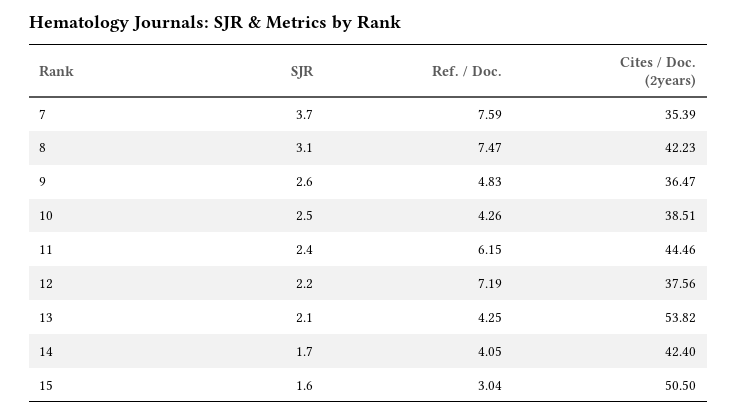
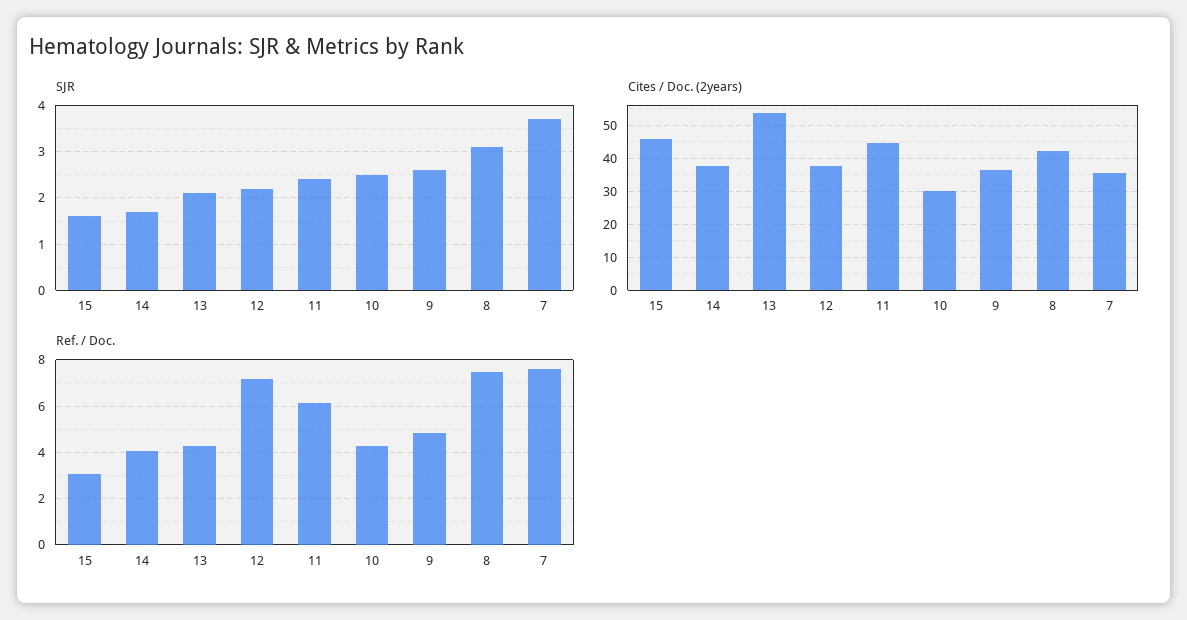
  {
    "SJR": {
      "7": 3.7,
      "8": 3.1,
      "9": 2.6,
      "10": 2.5,
      "11": 2.4,
      "12": 2.2,
      "13": 2.1,
      "14": 1.7,
      "15": 1.6
    },
    "Ref. / Doc.": {
      "7": 7.59,
      "8": 7.47,
      "9": 4.83,
      "10": 4.26,
      "11": 6.15,
      "12": 7.19,
      "13": 4.25,
      "14": 4.05,
      "15": 3.04
    },
    "Cites / Doc. (2years)": {
      "7": 35.39,
      "8": 42.23,
      "9": 36.47,
-     "10": 38.51,
+     "10": 30,
      "11": 44.46,
      "12": 37.56,
      "13": 53.82,
-     "14": 42.4,
+     "14": 38,
-     "15": 50.5
+     "15": 46
    }
  }

